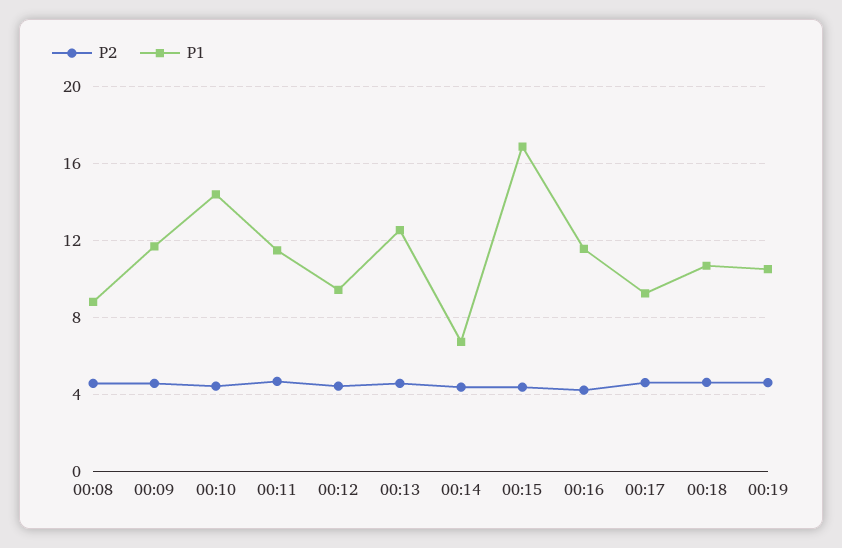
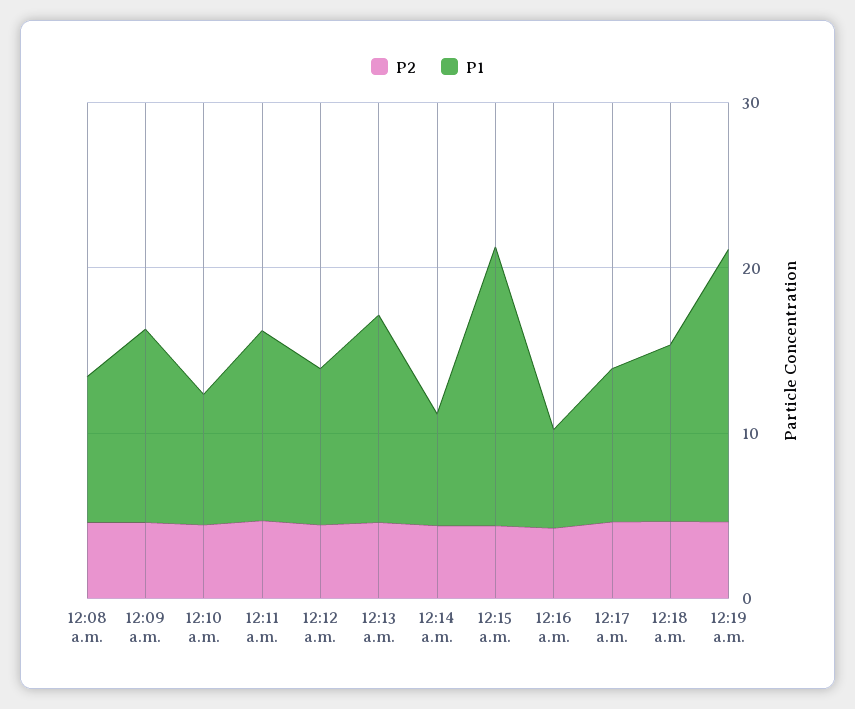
  {
    "P2": {
      "00:08": 4.5,
      "00:09": 4.5,
      "00:10": 4.5,
      "00:11": 4.5,
      "00:12": 4.5,
      "00:13": 4.5,
      "00:14": 4.5,
      "00:15": 4.5,
      "00:16": 4.5,
      "00:17": 4.5,
      "00:18": 4.5,
      "00:19": 4.5
    },
    "P1": {
      "00:08": 9,
      "00:09": 11.5,
-     "00:10": 14.5,
+     "00:10": 8,
      "00:11": 11.5,
      "00:12": 9.5,
      "00:13": 12.5,
      "00:14": 7,
      "00:15": 17,
-     "00:16": 11.5,
+     "00:16": 6,
      "00:17": 9.5,
      "00:18": 10.5,
-     "00:19": 10.5
+     "00:19": 16
    }
  }

